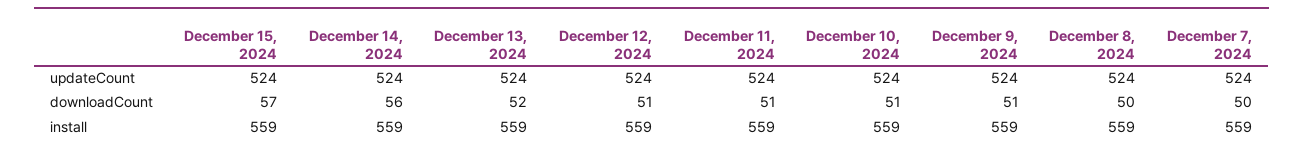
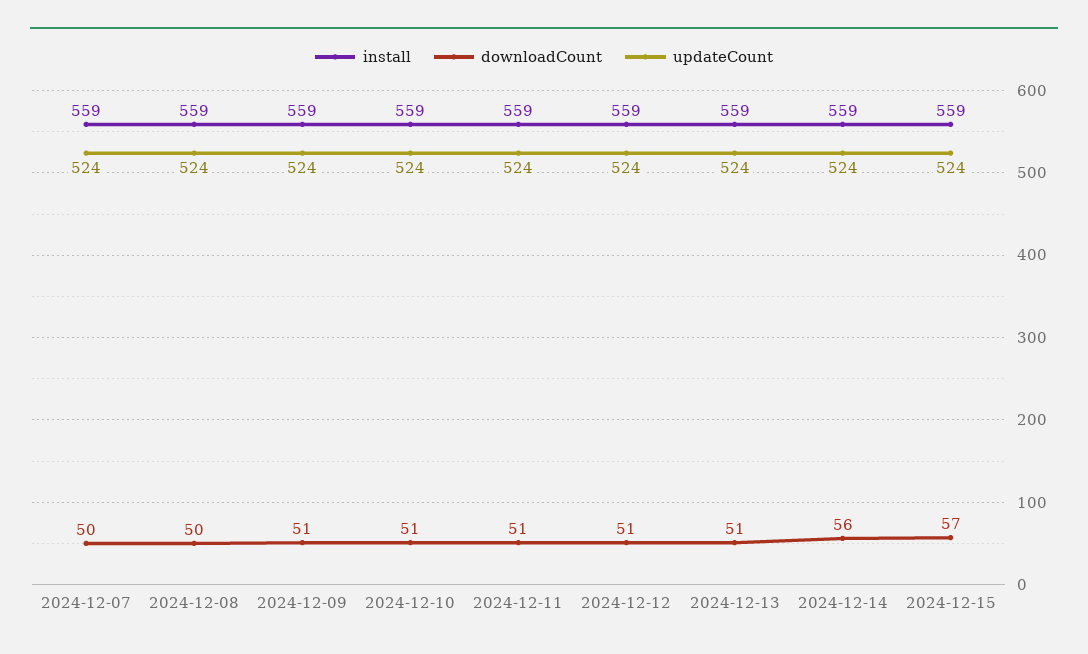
  {
    "updateCount": {
      "December 15, 2024": 524,
      "December 14, 2024": 524,
      "December 13, 2024": 524,
      "December 12, 2024": 524,
      "December 11, 2024": 524,
      "December 10, 2024": 524,
      "December 9, 2024": 524,
      "December 8, 2024": 524,
      "December 7, 2024": 524
    },
    "downloadCount": {
      "December 15, 2024": 57,
      "December 14, 2024": 56,
-     "December 13, 2024": 52,
+     "December 13, 2024": 51,
      "December 12, 2024": 51,
      "December 11, 2024": 51,
      "December 10, 2024": 51,
      "December 9, 2024": 51,
      "December 8, 2024": 50,
      "December 7, 2024": 50
    },
    "install": {
      "December 15, 2024": 559,
      "December 14, 2024": 559,
      "December 13, 2024": 559,
      "December 12, 2024": 559,
      "December 11, 2024": 559,
      "December 10, 2024": 559,
      "December 9, 2024": 559,
      "December 8, 2024": 559,
      "December 7, 2024": 559
    }
  }

